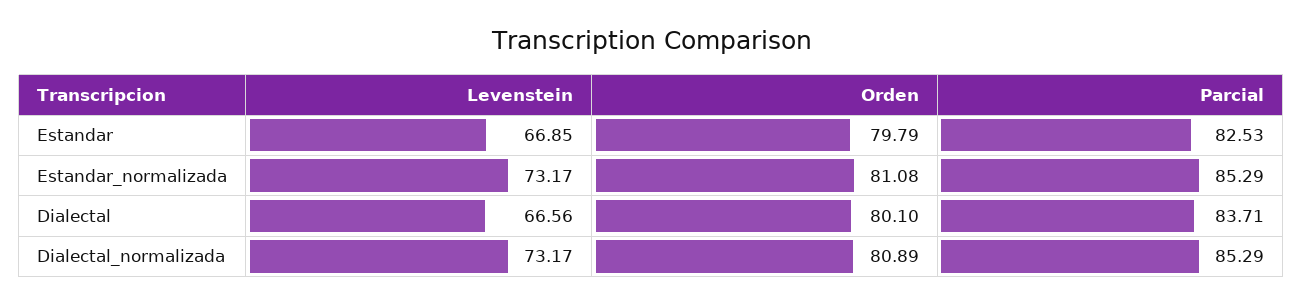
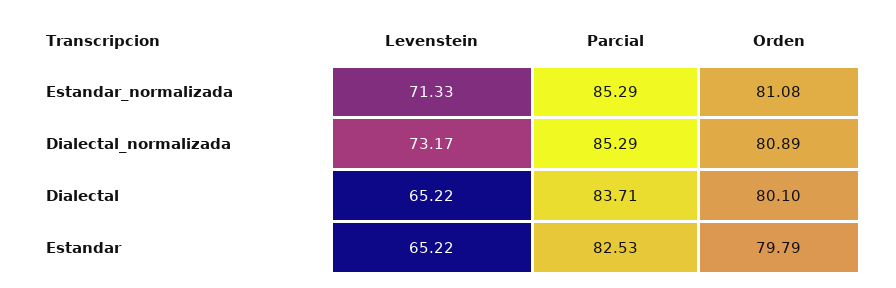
  {
    "Levenstein": {
-     "Estandar": 66.85,
+     "Estandar": 65.22,
-     "Estandar_normalizada": 73.17,
+     "Estandar_normalizada": 71.33,
-     "Dialectal": 66.56,
+     "Dialectal": 65.22,
      "Dialectal_normalizada": 73.17
    },
    "Orden": {
      "Estandar": 79.79,
      "Estandar_normalizada": 81.08,
      "Dialectal": 80.1,
      "Dialectal_normalizada": 80.89
    },
    "Parcial": {
      "Estandar": 82.53,
      "Estandar_normalizada": 85.29,
      "Dialectal": 83.71,
      "Dialectal_normalizada": 85.29
    }
  }

